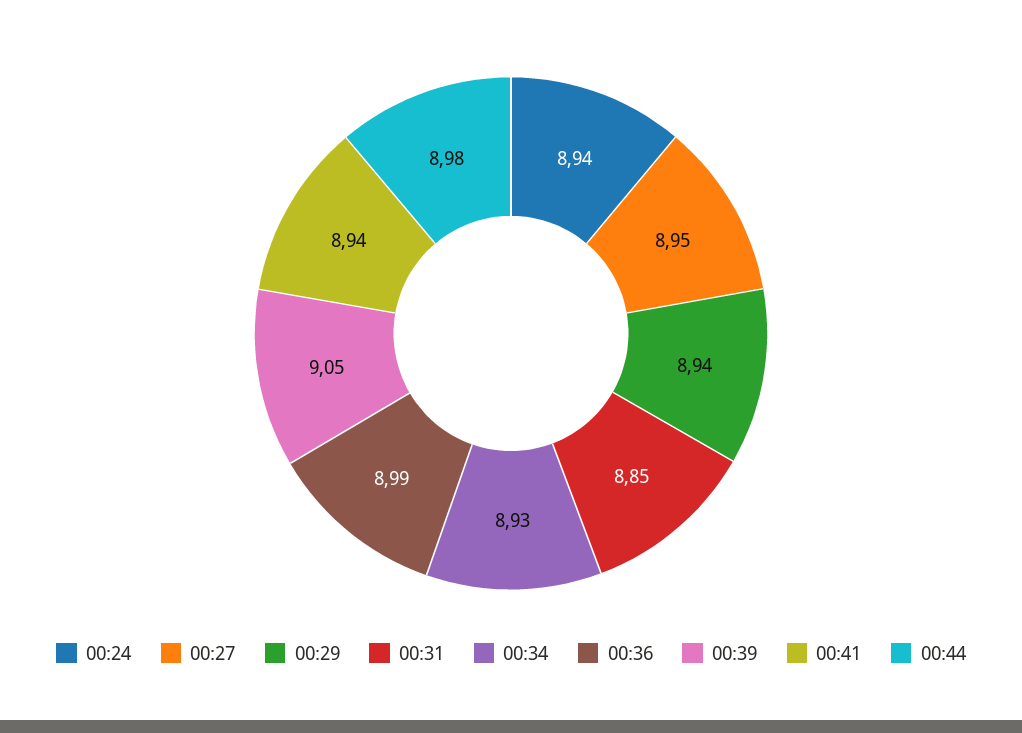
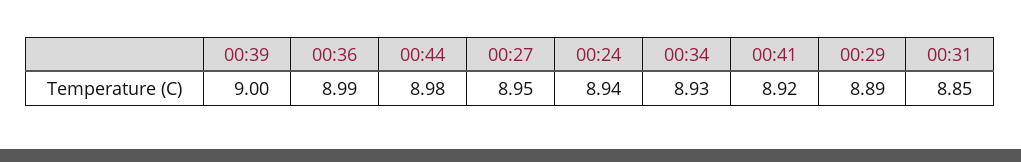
  {
    "00:24": 8.94,
    "00:27": 8.95,
-   "00:29": 8.94,
+   "00:29": 8.89,
    "00:31": 8.85,
    "00:34": 8.93,
    "00:36": 8.99,
-   "00:39": 9.05,
+   "00:39": 9,
-   "00:41": 8.94,
+   "00:41": 8.92,
    "00:44": 8.98
  }

